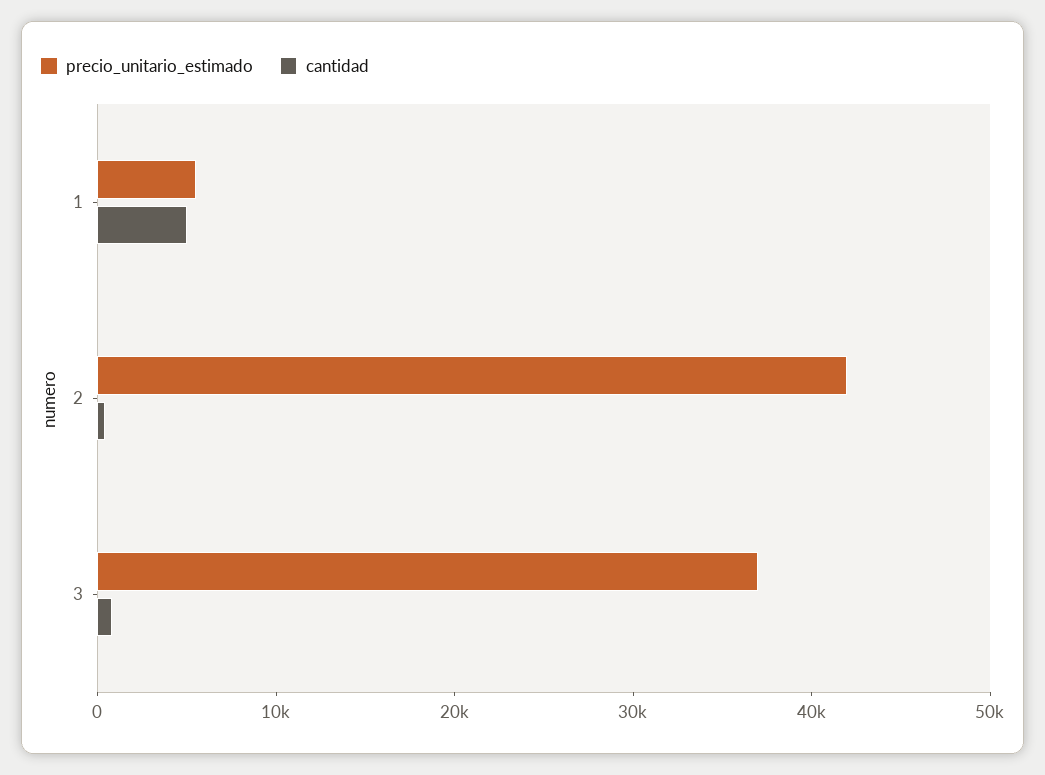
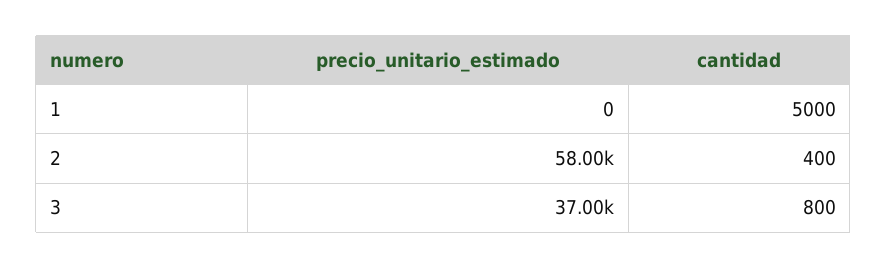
  {
    "precio_unitario_estimado": {
-     "1": 6000,
+     "1": 0,
-     "2": 42000,
+     "2": 58000,
      "3": 37000
    },
    "cantidad": {
      "1": 5000,
      "2": 400,
      "3": 800
    }
  }

